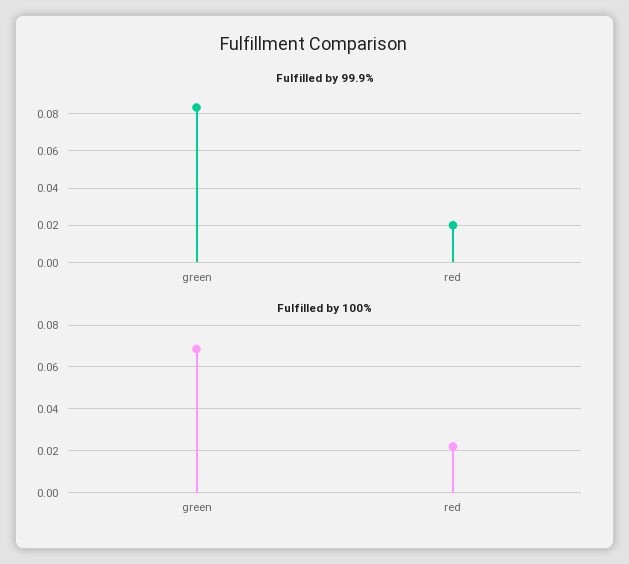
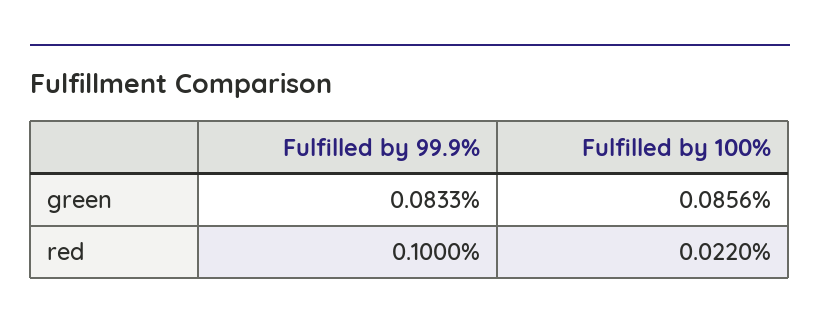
  {
    "Fulfilled by 99.9%": {
      "green": 0.0833,
-     "red": 0.02
+     "red": 0.1
    },
    "Fulfilled by 100%": {
-     "green": 0.07,
+     "green": 0.0856,
      "red": 0.022
    }
  }

